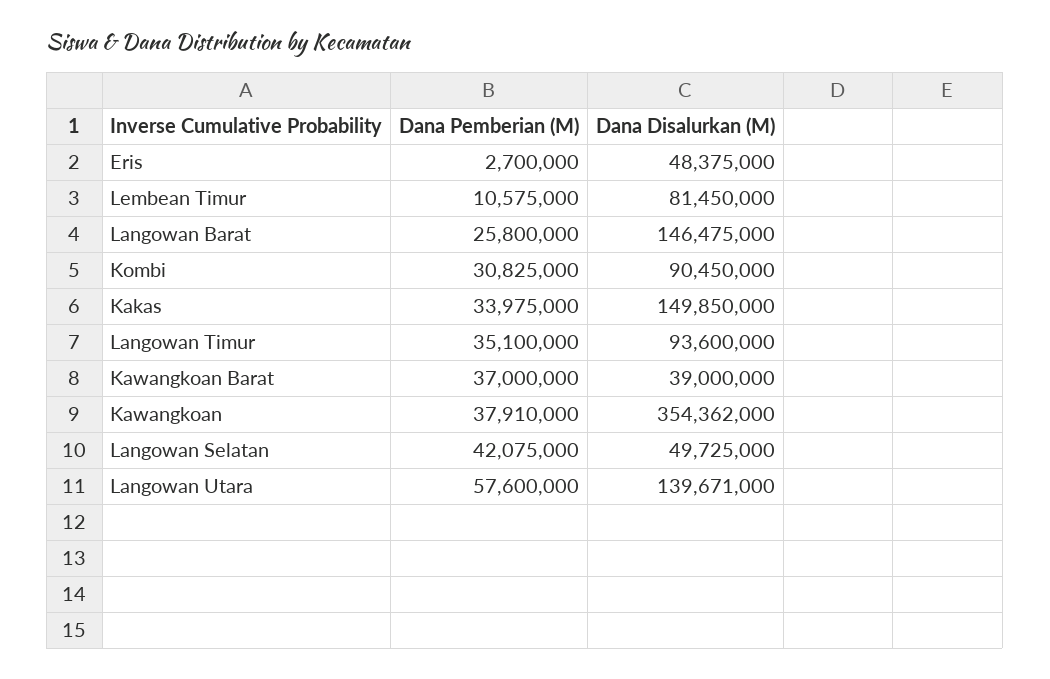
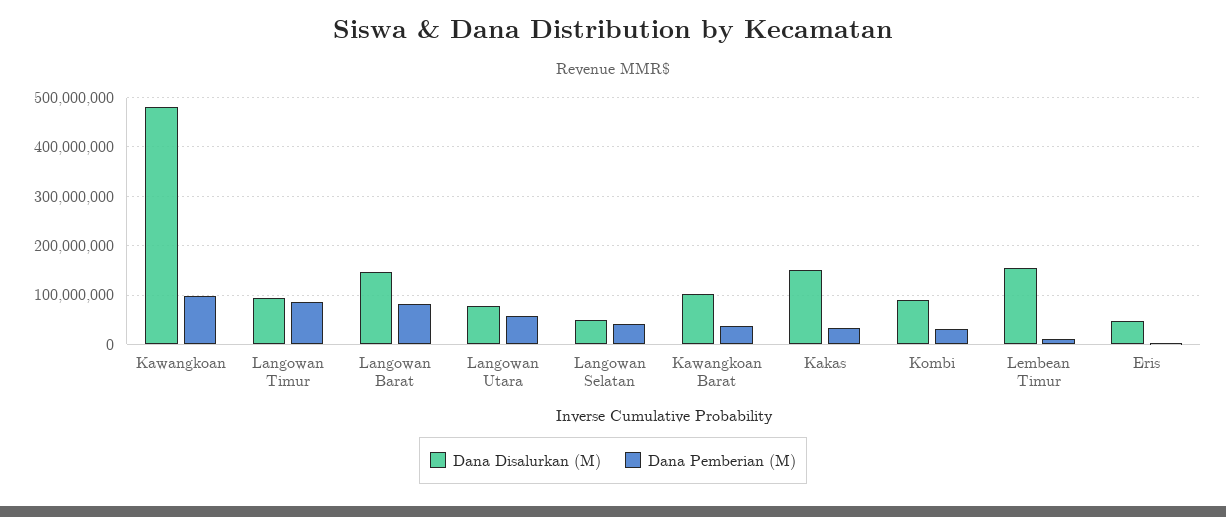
  {
    "Dana Pemberian (M)": {
      "Eris": 2700000,
      "Lembean Timur": 10575000,
-     "Langowan Barat": 25800000,
+     "Langowan Barat": 80000000,
      "Kombi": 30825000,
      "Kakas": 33975000,
-     "Langowan Timur": 35100000,
+     "Langowan Timur": 80000000,
      "Kawangkoan Barat": 37000000,
-     "Kawangkoan": 37910000,
+     "Kawangkoan": 100000000,
      "Langowan Selatan": 42075000,
      "Langowan Utara": 57600000
    },
    "Dana Disalurkan (M)": {
      "Eris": 48375000,
-     "Lembean Timur": 81450000,
+     "Lembean Timur": 160000000,
      "Langowan Barat": 146475000,
      "Kombi": 90450000,
      "Kakas": 149850000,
      "Langowan Timur": 93600000,
-     "Kawangkoan Barat": 39000000,
+     "Kawangkoan Barat": 100000000,
-     "Kawangkoan": 354362000,
+     "Kawangkoan": 480000000,
      "Langowan Selatan": 49725000,
-     "Langowan Utara": 139671000
+     "Langowan Utara": 80000000
    }
  }

